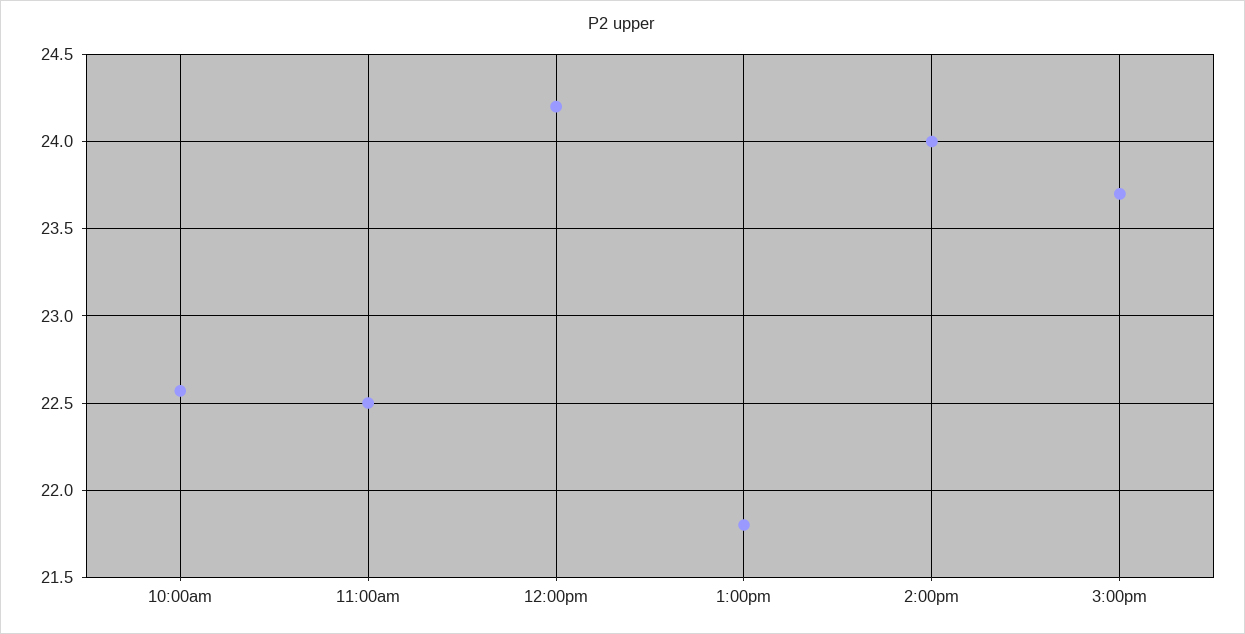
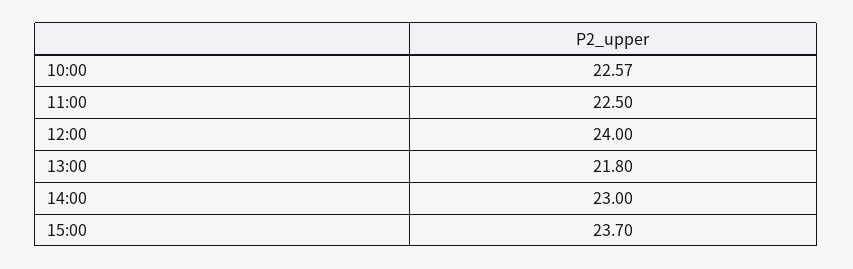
  {
    "10:00am": 22.57,
    "11:00am": 22.5,
-   "12:00pm": 24.2,
+   "12:00pm": 24,
    "1:00pm": 21.8,
-   "2:00pm": 24,
+   "2:00pm": 23,
    "3:00pm": 23.7
  }

